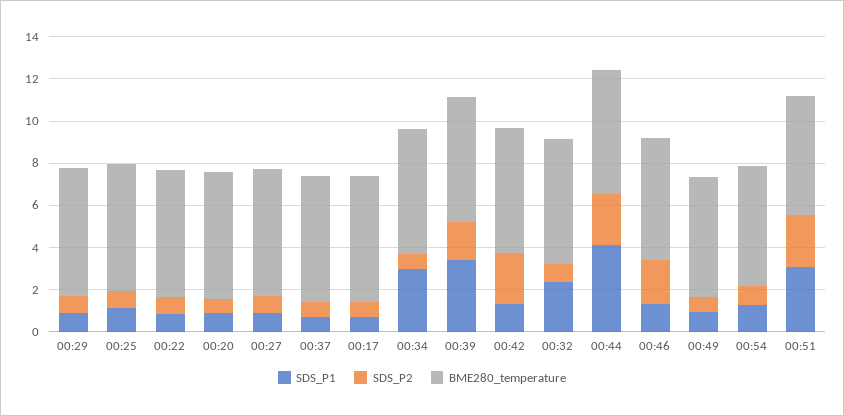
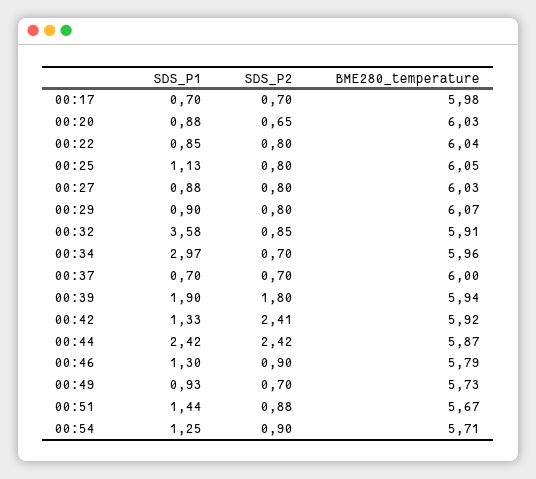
  {
    "SDS_P1": {
      "00:29": 0.9,
      "00:25": 1.13,
      "00:22": 0.85,
      "00:20": 0.88,
      "00:27": 0.88,
      "00:37": 0.7,
      "00:17": 0.7,
      "00:34": 2.97,
-     "00:39": 3.5,
+     "00:39": 1.9,
      "00:42": 1.33,
-     "00:32": 2.5,
+     "00:32": 3.58,
-     "00:44": 4,
+     "00:44": 2.42,
      "00:46": 1.3,
      "00:49": 0.93,
      "00:54": 1.25,
-     "00:51": 3
+     "00:51": 1.44
    },
    "SDS_P2": {
      "00:29": 0.8,
      "00:25": 0.8,
      "00:22": 0.8,
      "00:20": 0.65,
      "00:27": 0.8,
      "00:37": 0.7,
      "00:17": 0.7,
      "00:34": 0.7,
      "00:39": 1.8,
      "00:42": 2.41,
      "00:32": 0.85,
      "00:44": 2.42,
-     "00:46": 2,
+     "00:46": 0.9,
      "00:49": 0.7,
      "00:54": 0.9,
-     "00:51": 2.5
+     "00:51": 0.88
    },
    "BME280_temperature": {
      "00:29": 6.07,
      "00:25": 6.05,
      "00:22": 6.04,
      "00:20": 6.03,
      "00:27": 6.03,
      "00:37": 6,
      "00:17": 5.98,
      "00:34": 5.96,
      "00:39": 5.94,
      "00:42": 5.92,
      "00:32": 5.91,
      "00:44": 5.87,
      "00:46": 5.79,
      "00:49": 5.73,
      "00:54": 5.71,
      "00:51": 5.67
    }
  }

